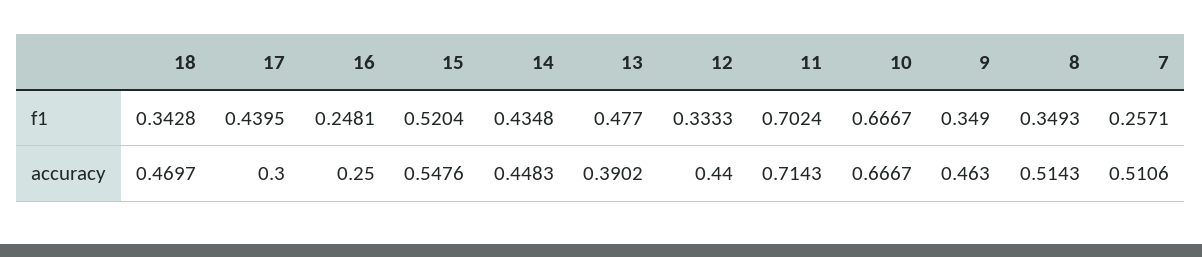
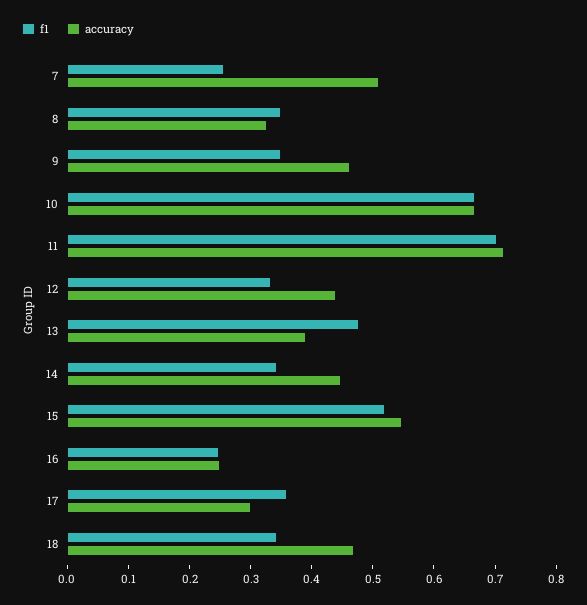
  {
    "f1": {
      "18": 0.3428,
-     "17": 0.4395,
+     "17": 0.36,
      "16": 0.2481,
      "15": 0.5204,
-     "14": 0.4348,
+     "14": 0.34,
      "13": 0.477,
      "12": 0.3333,
      "11": 0.7024,
      "10": 0.6667,
      "9": 0.349,
      "8": 0.3493,
      "7": 0.2571
    },
    "accuracy": {
      "18": 0.4697,
      "17": 0.3,
      "16": 0.25,
      "15": 0.5476,
      "14": 0.4483,
      "13": 0.3902,
      "12": 0.44,
      "11": 0.7143,
      "10": 0.6667,
      "9": 0.463,
-     "8": 0.5143,
+     "8": 0.32,
      "7": 0.5106
    }
  }

